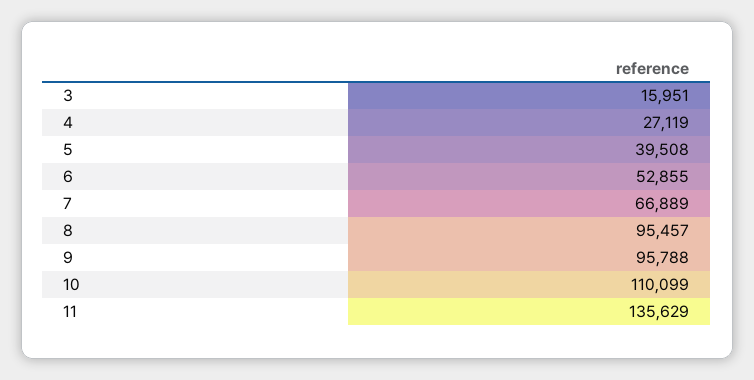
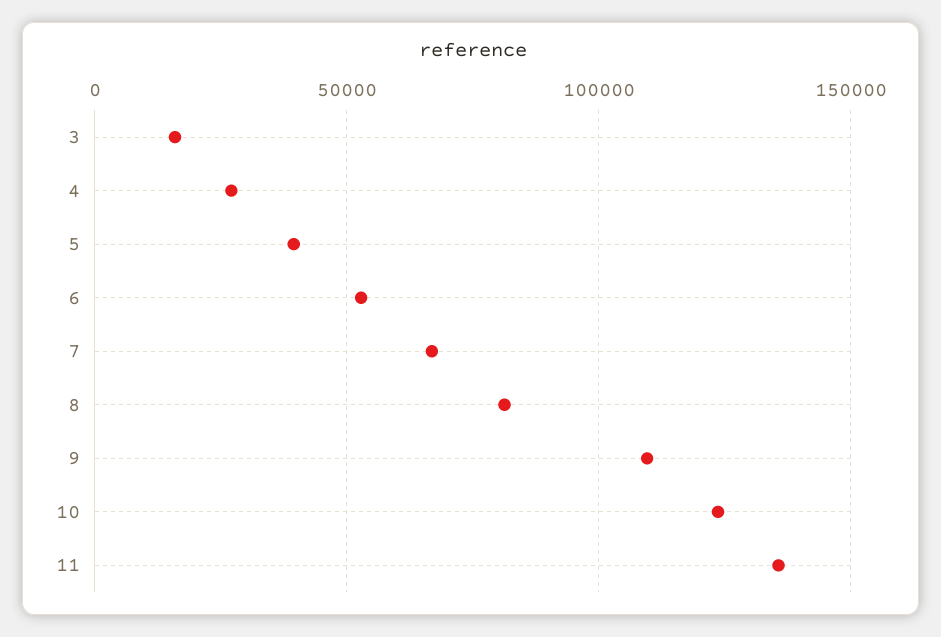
  {
    "3": 15951,
    "4": 27119,
    "5": 39508,
    "6": 52855,
    "7": 66889,
-   "8": 95457,
+   "8": 80000,
-   "9": 95788,
+   "9": 110000,
-   "10": 110099,
+   "10": 125000,
    "11": 135629
  }

